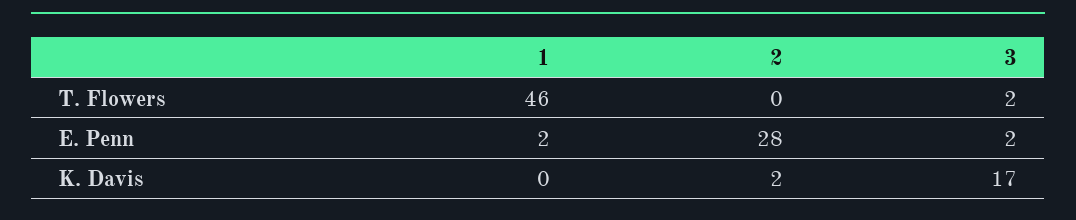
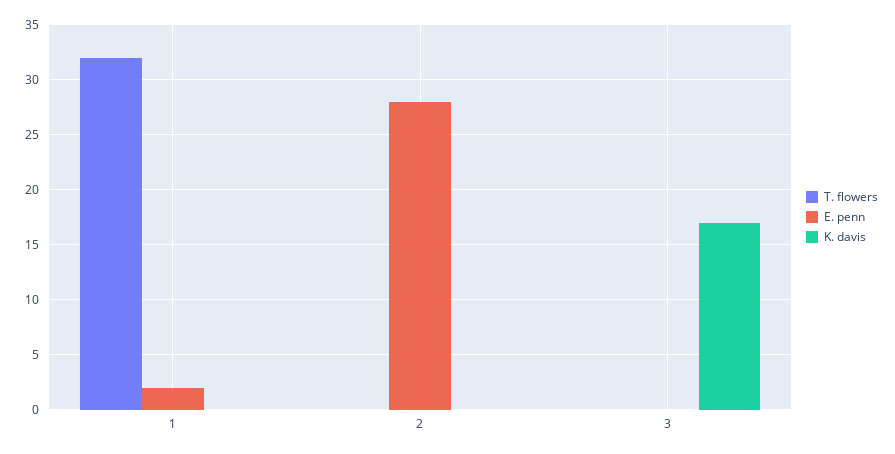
  {
    "T. Flowers": {
-     "1": 46,
+     "1": 32,
      "2": 0,
-     "3": 2
+     "3": 0
    },
    "E. Penn": {
      "1": 2,
      "2": 28,
-     "3": 2
+     "3": 0
    },
    "K. Davis": {
      "1": 0,
-     "2": 2,
+     "2": 0,
      "3": 17
    }
  }

